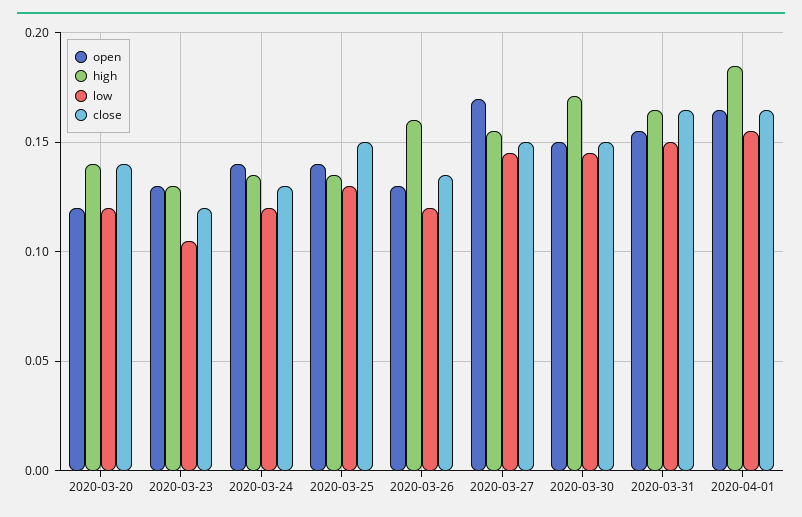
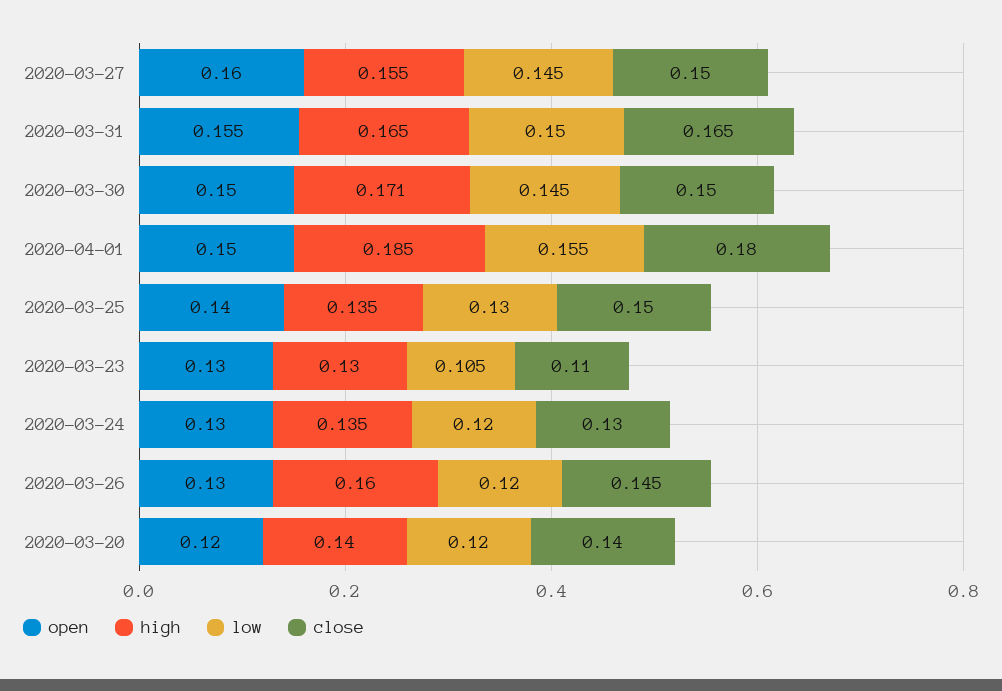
  {
    "open": {
      "2020-03-20": 0.12,
      "2020-03-23": 0.13,
-     "2020-03-24": 0.14,
+     "2020-03-24": 0.13,
      "2020-03-25": 0.14,
      "2020-03-26": 0.13,
-     "2020-03-27": 0.17,
+     "2020-03-27": 0.16,
      "2020-03-30": 0.15,
      "2020-03-31": 0.155,
-     "2020-04-01": 0.165
+     "2020-04-01": 0.15
    },
    "high": {
      "2020-03-20": 0.14,
      "2020-03-23": 0.13,
      "2020-03-24": 0.135,
      "2020-03-25": 0.135,
      "2020-03-26": 0.16,
      "2020-03-27": 0.155,
      "2020-03-30": 0.171,
      "2020-03-31": 0.165,
      "2020-04-01": 0.185
    },
    "low": {
      "2020-03-20": 0.12,
      "2020-03-23": 0.105,
      "2020-03-24": 0.12,
      "2020-03-25": 0.13,
      "2020-03-26": 0.12,
      "2020-03-27": 0.145,
      "2020-03-30": 0.145,
      "2020-03-31": 0.15,
      "2020-04-01": 0.155
    },
    "close": {
      "2020-03-20": 0.14,
-     "2020-03-23": 0.12,
+     "2020-03-23": 0.11,
      "2020-03-24": 0.13,
      "2020-03-25": 0.15,
-     "2020-03-26": 0.135,
+     "2020-03-26": 0.145,
      "2020-03-27": 0.15,
      "2020-03-30": 0.15,
      "2020-03-31": 0.165,
-     "2020-04-01": 0.165
+     "2020-04-01": 0.18
    }
  }

